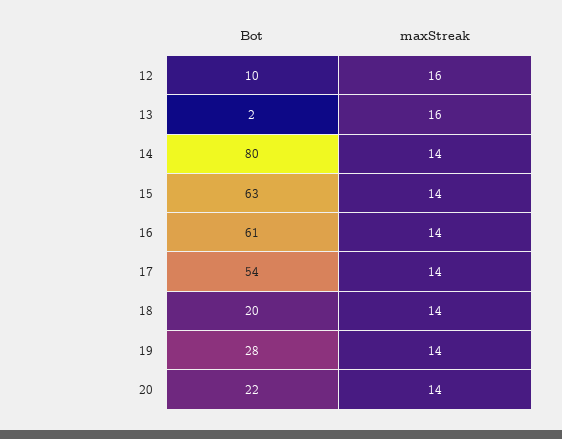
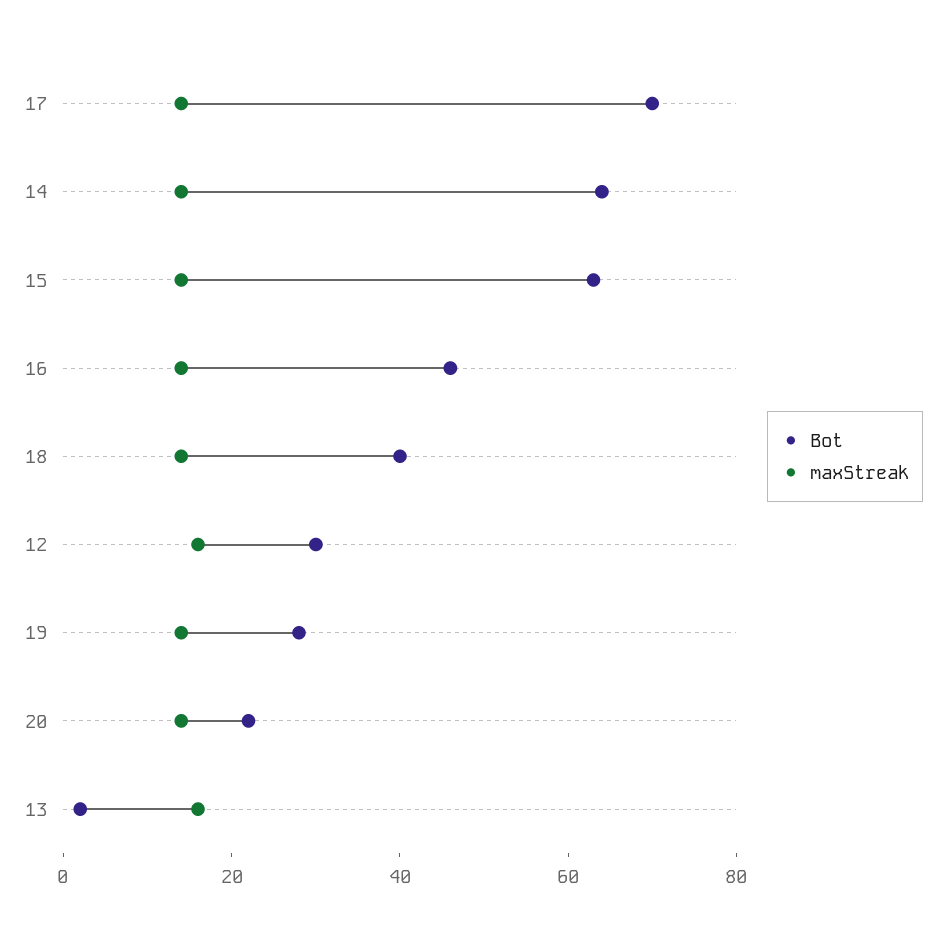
  {
    "Bot": {
-     "12": 10,
+     "12": 30,
      "13": 2,
-     "14": 80,
+     "14": 65,
      "15": 63,
-     "16": 61,
+     "16": 45,
-     "17": 54,
+     "17": 70,
-     "18": 20,
+     "18": 40,
      "19": 28,
      "20": 22
    },
    "maxStreak": {
      "12": 16,
      "13": 16,
      "14": 14,
      "15": 14,
      "16": 14,
      "17": 14,
      "18": 14,
      "19": 14,
      "20": 14
    }
  }

